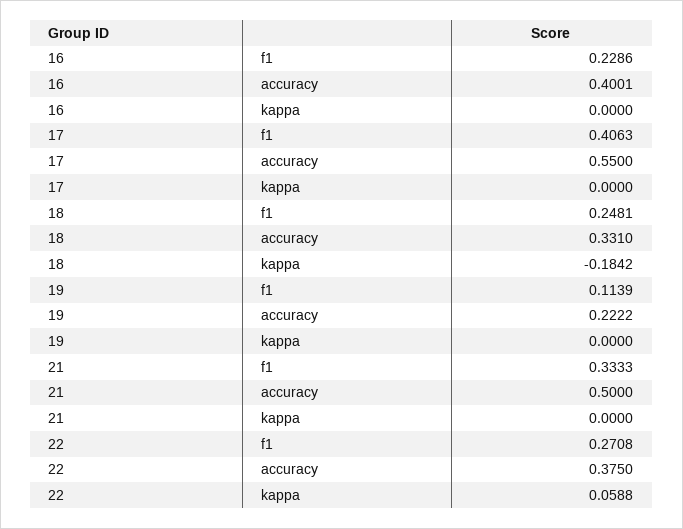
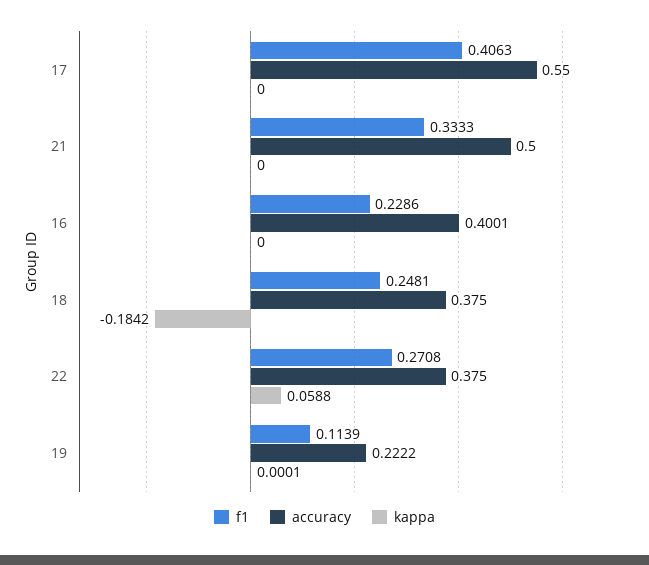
  {
    "f1": {
      "16": 0.2286,
      "17": 0.4063,
      "18": 0.2481,
      "19": 0.1139,
      "21": 0.3333,
      "22": 0.2708
    },
    "accuracy": {
      "16": 0.4001,
      "17": 0.55,
-     "18": 0.331,
+     "18": 0.375,
      "19": 0.2222,
      "21": 0.5,
      "22": 0.375
    },
    "kappa": {
      "16": 0,
      "17": 0,
      "18": -0.1842,
-     "19": 0,
+     "19": 0.0001,
      "21": 0,
      "22": 0.0588
    }
  }

